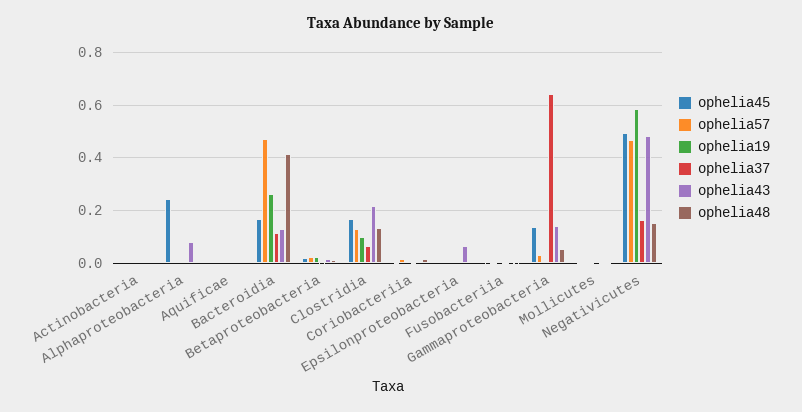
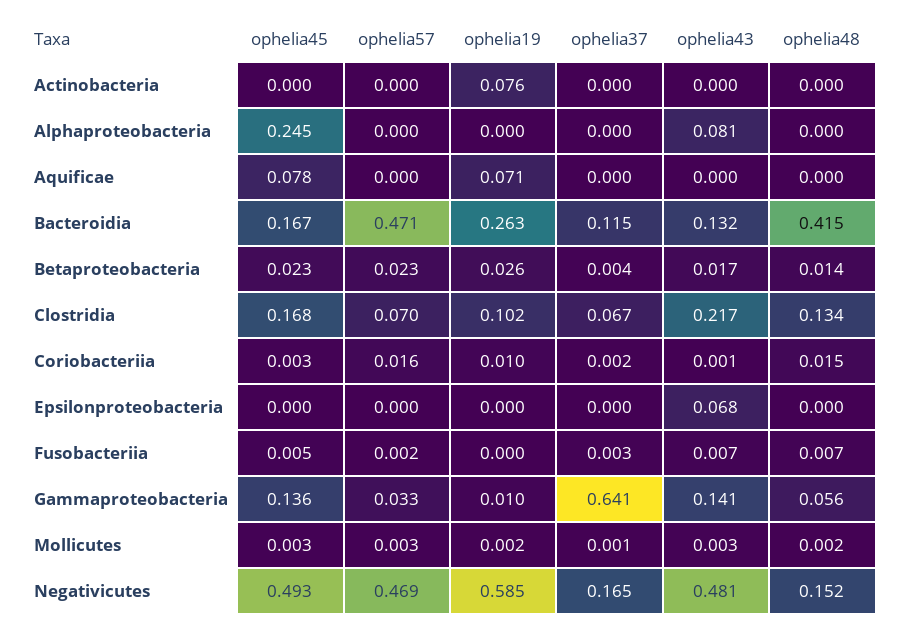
  {
    "ophelia45": {
      "Actinobacteria": 0,
      "Alphaproteobacteria": 0.245,
-     "Aquificae": 0,
+     "Aquificae": 0.078,
      "Bacteroidia": 0.167,
      "Betaproteobacteria": 0.023,
      "Clostridia": 0.168,
      "Coriobacteriia": 0.003,
      "Epsilonproteobacteria": 0,
      "Fusobacteriia": 0.005,
      "Gammaproteobacteria": 0.136,
      "Mollicutes": 0.003,
      "Negativicutes": 0.493
    },
    "ophelia57": {
      "Actinobacteria": 0,
      "Alphaproteobacteria": 0,
      "Aquificae": 0,
      "Bacteroidia": 0.471,
      "Betaproteobacteria": 0.023,
-     "Clostridia": 0.125,
+     "Clostridia": 0.07,
      "Coriobacteriia": 0.016,
      "Epsilonproteobacteria": 0,
      "Fusobacteriia": 0.002,
      "Gammaproteobacteria": 0.033,
      "Mollicutes": 0.003,
      "Negativicutes": 0.469
    },
    "ophelia19": {
-     "Actinobacteria": 0,
+     "Actinobacteria": 0.076,
      "Alphaproteobacteria": 0,
-     "Aquificae": 0,
+     "Aquificae": 0.071,
      "Bacteroidia": 0.263,
      "Betaproteobacteria": 0.026,
      "Clostridia": 0.102,
      "Coriobacteriia": 0.01,
      "Epsilonproteobacteria": 0,
      "Fusobacteriia": 0,
      "Gammaproteobacteria": 0.01,
      "Mollicutes": 0.002,
      "Negativicutes": 0.585
    },
    "ophelia37": {
      "Actinobacteria": 0,
      "Alphaproteobacteria": 0,
      "Aquificae": 0,
      "Bacteroidia": 0.115,
      "Betaproteobacteria": 0.004,
      "Clostridia": 0.067,
      "Coriobacteriia": 0.002,
      "Epsilonproteobacteria": 0,
      "Fusobacteriia": 0.003,
      "Gammaproteobacteria": 0.641,
      "Mollicutes": 0.001,
      "Negativicutes": 0.165
    },
    "ophelia43": {
      "Actinobacteria": 0,
      "Alphaproteobacteria": 0.081,
      "Aquificae": 0,
      "Bacteroidia": 0.132,
      "Betaproteobacteria": 0.017,
      "Clostridia": 0.217,
      "Coriobacteriia": 0.001,
      "Epsilonproteobacteria": 0.068,
      "Fusobacteriia": 0.007,
      "Gammaproteobacteria": 0.141,
      "Mollicutes": 0.003,
      "Negativicutes": 0.481
    },
    "ophelia48": {
      "Actinobacteria": 0,
      "Alphaproteobacteria": 0,
      "Aquificae": 0,
      "Bacteroidia": 0.415,
      "Betaproteobacteria": 0.014,
      "Clostridia": 0.134,
      "Coriobacteriia": 0.015,
      "Epsilonproteobacteria": 0,
      "Fusobacteriia": 0.007,
      "Gammaproteobacteria": 0.056,
      "Mollicutes": 0.002,
      "Negativicutes": 0.152
    }
  }

